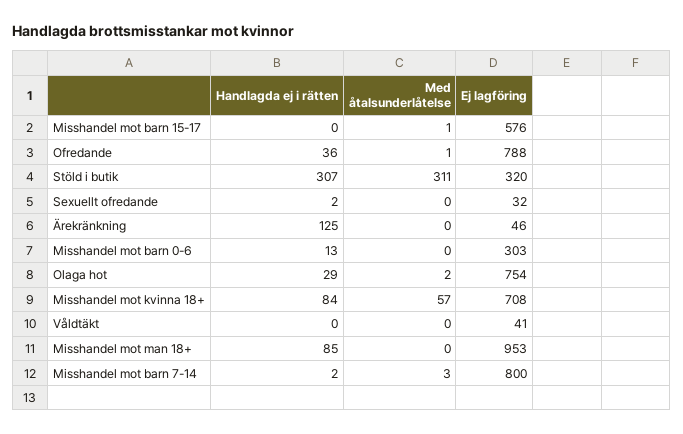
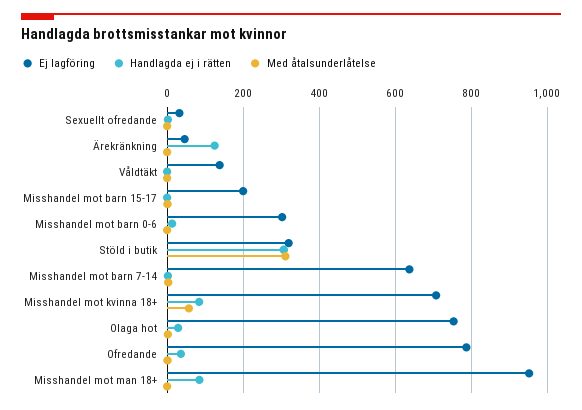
  {
    "Handlagda ej i rätten": {
      "Misshandel mot barn 15-17": 0,
      "Ofredande": 36,
      "Stöld i butik": 307,
      "Sexuellt ofredande": 2,
      "Ärekränkning": 125,
      "Misshandel mot barn 0-6": 13,
      "Olaga hot": 29,
      "Misshandel mot kvinna 18+": 84,
      "Våldtäkt": 0,
      "Misshandel mot man 18+": 85,
      "Misshandel mot barn 7-14": 2
    },
    "Med åtalsunderlåtelse": {
      "Misshandel mot barn 15-17": 1,
      "Ofredande": 1,
      "Stöld i butik": 311,
      "Sexuellt ofredande": 0,
      "Ärekränkning": 0,
      "Misshandel mot barn 0-6": 0,
      "Olaga hot": 2,
      "Misshandel mot kvinna 18+": 57,
      "Våldtäkt": 0,
      "Misshandel mot man 18+": 0,
      "Misshandel mot barn 7-14": 3
    },
    "Ej lagföring": {
-     "Misshandel mot barn 15-17": 576,
+     "Misshandel mot barn 15-17": 200,
      "Ofredande": 788,
      "Stöld i butik": 320,
      "Sexuellt ofredande": 32,
      "Ärekränkning": 46,
      "Misshandel mot barn 0-6": 303,
      "Olaga hot": 754,
      "Misshandel mot kvinna 18+": 708,
-     "Våldtäkt": 41,
+     "Våldtäkt": 140,
      "Misshandel mot man 18+": 953,
-     "Misshandel mot barn 7-14": 800
+     "Misshandel mot barn 7-14": 640
    }
  }

